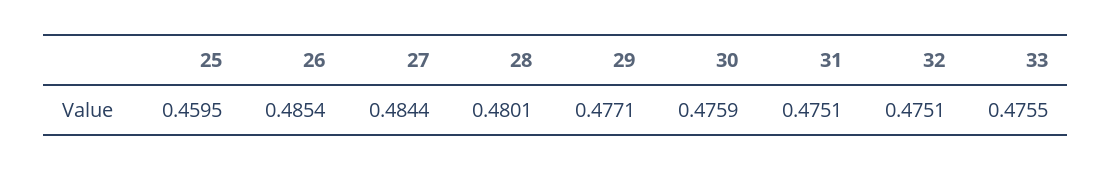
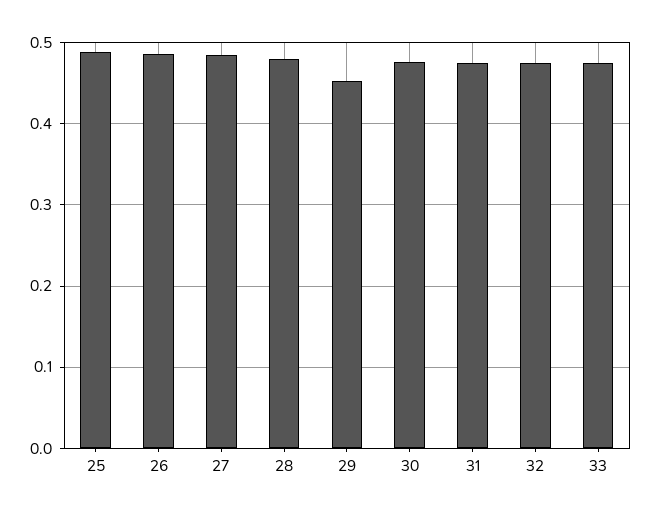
  {
-   "25": 0.4595,
+   "25": 0.49,
    "26": 0.4854,
    "27": 0.4844,
    "28": 0.4801,
-   "29": 0.4771,
+   "29": 0.45,
    "30": 0.4759,
    "31": 0.4751,
    "32": 0.4751,
    "33": 0.4755
  }

